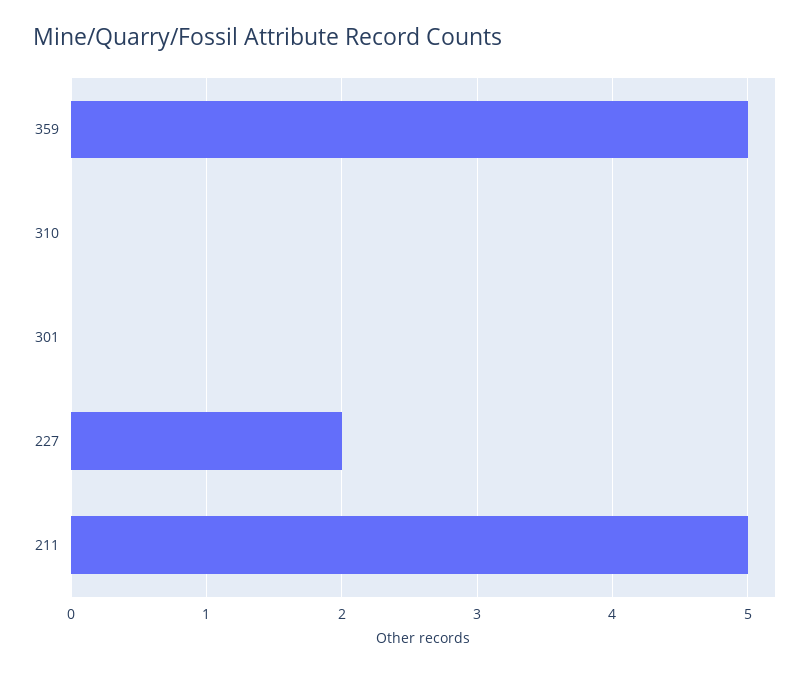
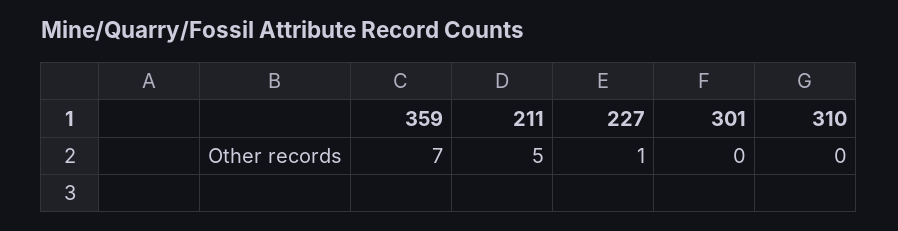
  {
-   "359": 5,
+   "359": 7,
    "310": 0,
    "301": 0,
-   "227": 2,
+   "227": 1,
    "211": 5
  }

